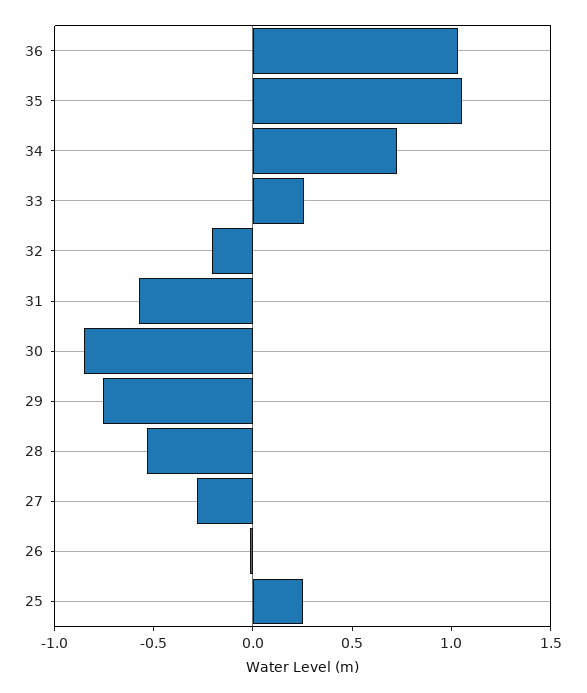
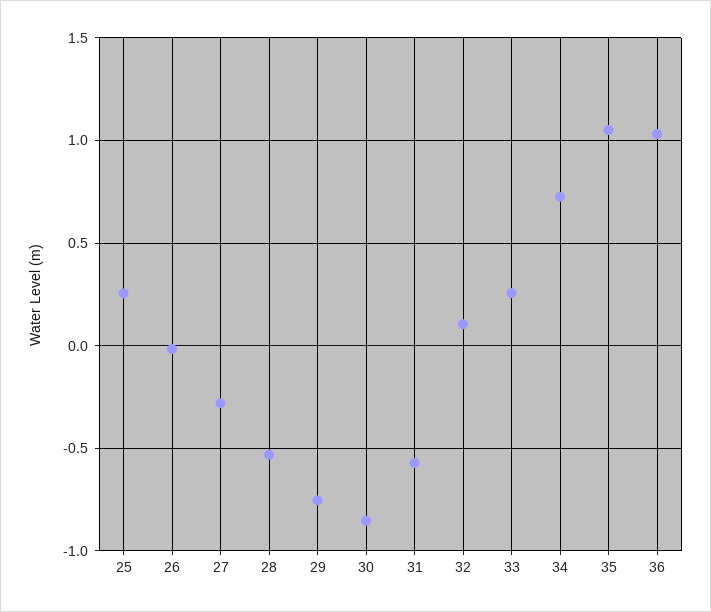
  {
    "36": 1.05,
    "35": 1.05,
    "34": 0.75,
    "33": 0.25,
-   "32": -0.2,
+   "32": 0.1,
    "31": -0.55,
    "30": -0.85,
    "29": -0.75,
    "28": -0.55,
    "27": -0.3,
    "26": 0,
    "25": 0.25
  }

